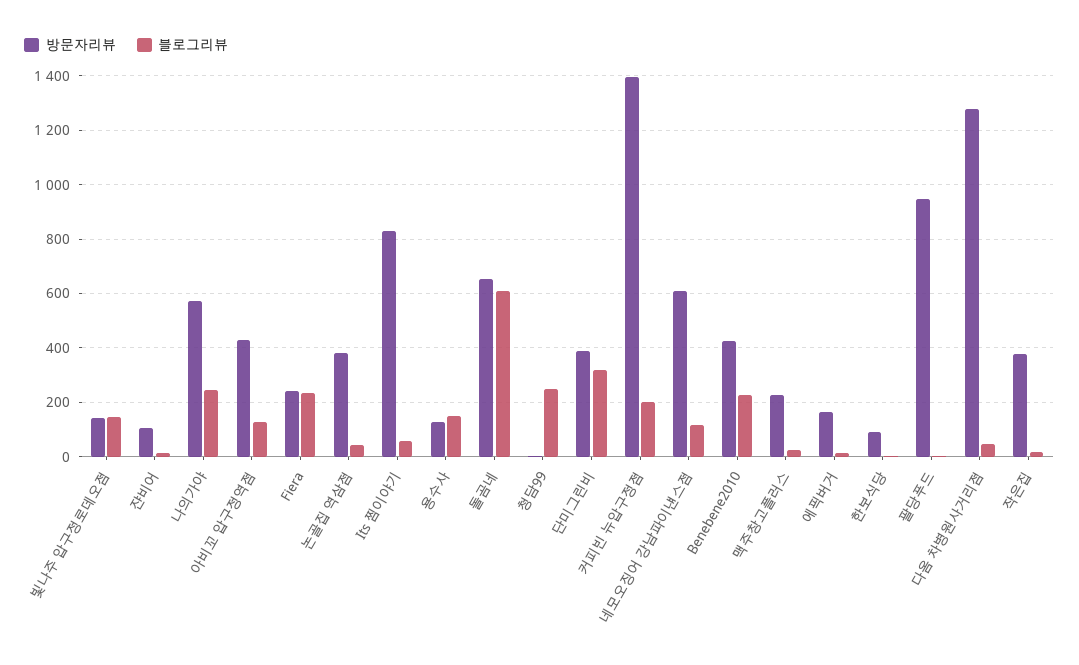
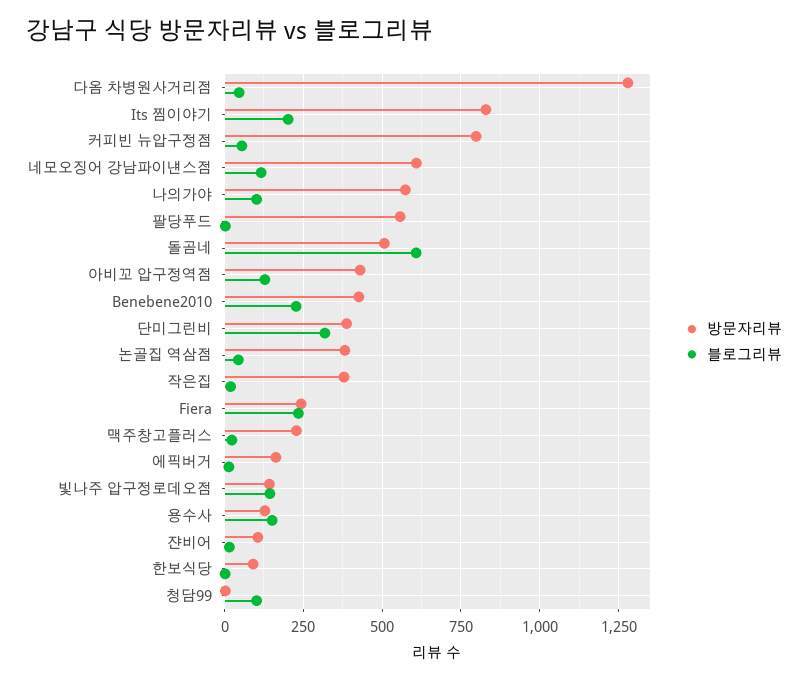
  {
    "방문자리뷰": {
      "빛나주 압구정로데오점": 150,
      "쟌비어": 100,
      "나의가야": 575,
      "아비꼬 압구정역점": 425,
      "Fiera": 250,
      "논골집 역삼점": 375,
      "Its 찜이야기": 825,
      "용수사": 125,
-     "돌곰네": 650,
+     "돌곰네": 500,
      "청담99": 0,
      "단미그린비": 375,
-     "커피빈 뉴압구정점": 1400,
+     "커피빈 뉴압구정점": 800,
      "네모오징어 강남파이낸스점": 600,
      "Benebene2010": 425,
      "맥주창고플러스": 225,
      "에픽버거": 175,
      "한보식당": 100,
-     "팔당푸드": 950,
+     "팔당푸드": 550,
      "다옴 차병원사거리점": 1275,
      "작은집": 375
    },
    "블로그리뷰": {
      "빛나주 압구정로데오점": 150,
      "쟌비어": 25,
-     "나의가야": 250,
+     "나의가야": 100,
      "아비꼬 압구정역점": 125,
      "Fiera": 225,
      "논골집 역삼점": 50,
-     "Its 찜이야기": 50,
+     "Its 찜이야기": 200,
      "용수사": 150,
      "돌곰네": 600,
-     "청담99": 250,
+     "청담99": 100,
      "단미그린비": 325,
-     "커피빈 뉴압구정점": 200,
+     "커피빈 뉴압구정점": 50,
      "네모오징어 강남파이낸스점": 125,
      "Benebene2010": 225,
      "맥주창고플러스": 25,
      "에픽버거": 25,
      "한보식당": 0,
      "팔당푸드": 0,
      "다옴 차병원사거리점": 50,
      "작은집": 25
    }
  }

